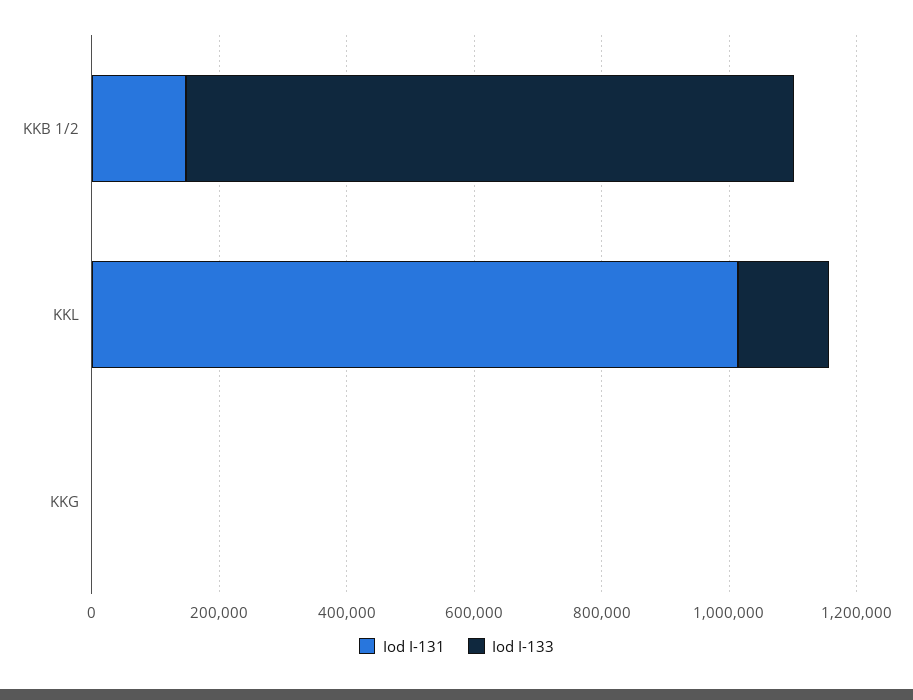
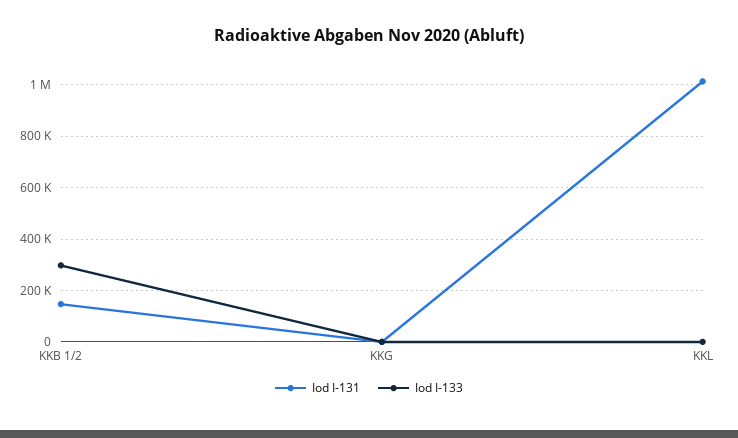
  {
    "Iod I-131": {
      "KKB 1/2": 150000,
      "KKL": 1025000,
      "KKG": 0
    },
    "Iod I-133": {
-     "KKB 1/2": 950000,
+     "KKB 1/2": 300000,
-     "KKL": 150000,
+     "KKL": 0,
      "KKG": 0
    }
  }

